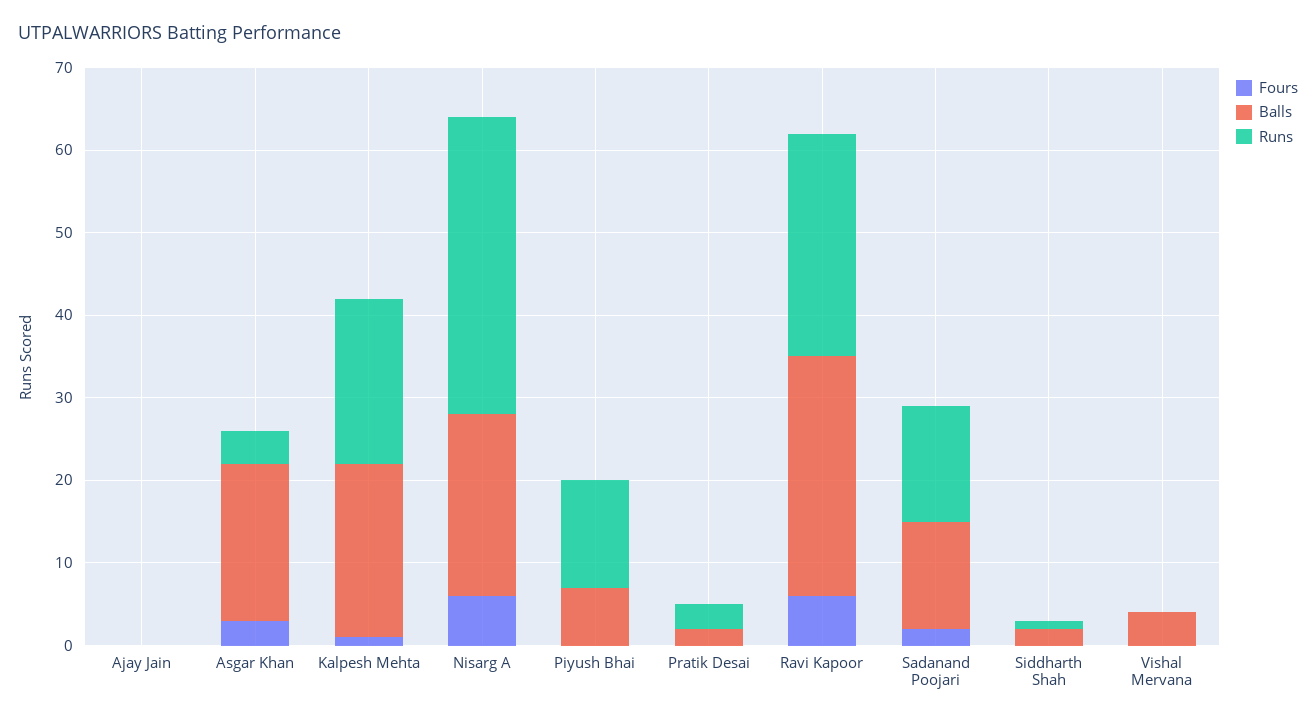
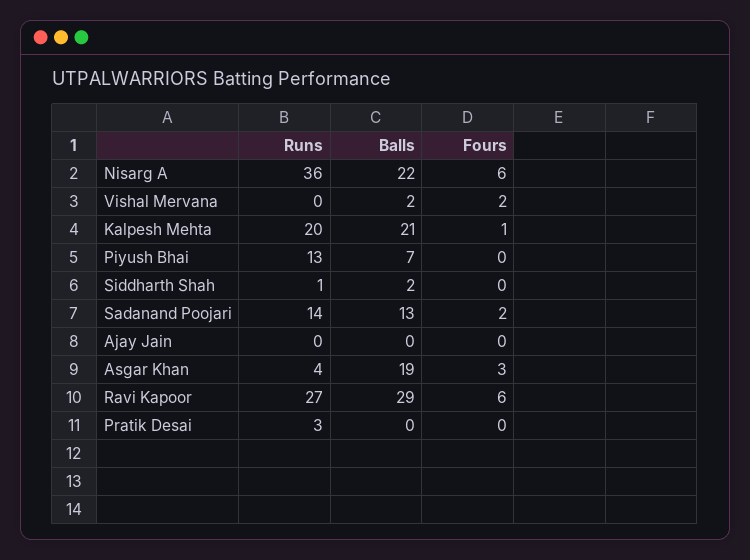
  {
    "Fours": {
      "Ajay Jain": 0,
      "Asgar Khan": 3,
      "Kalpesh Mehta": 1,
      "Nisarg A": 6,
      "Piyush Bhai": 0,
      "Pratik Desai": 0,
      "Ravi Kapoor": 6,
      "Sadanand Poojari": 2,
      "Siddharth Shah": 0,
-     "Vishal Mervana": 0
+     "Vishal Mervana": 2
    },
    "Balls": {
      "Ajay Jain": 0,
      "Asgar Khan": 19,
      "Kalpesh Mehta": 21,
      "Nisarg A": 22,
      "Piyush Bhai": 7,
-     "Pratik Desai": 2,
+     "Pratik Desai": 0,
      "Ravi Kapoor": 29,
      "Sadanand Poojari": 13,
      "Siddharth Shah": 2,
-     "Vishal Mervana": 4
+     "Vishal Mervana": 2
    },
    "Runs": {
      "Ajay Jain": 0,
      "Asgar Khan": 4,
      "Kalpesh Mehta": 20,
      "Nisarg A": 36,
      "Piyush Bhai": 13,
      "Pratik Desai": 3,
      "Ravi Kapoor": 27,
      "Sadanand Poojari": 14,
      "Siddharth Shah": 1,
      "Vishal Mervana": 0
    }
  }

